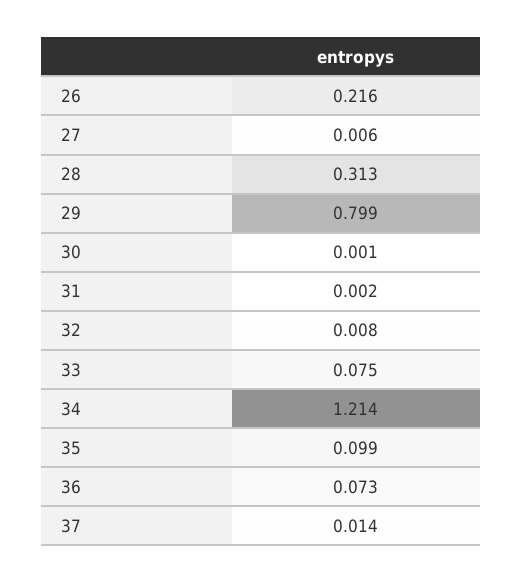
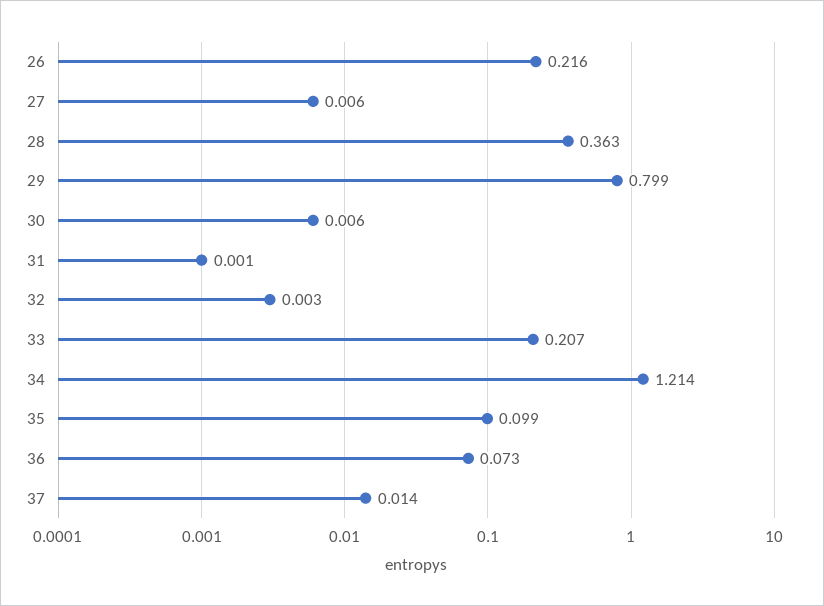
  {
    "26": 0.216,
    "27": 0.006,
-   "28": 0.313,
+   "28": 0.363,
    "29": 0.799,
-   "30": 0.001,
+   "30": 0.006,
-   "31": 0.002,
+   "31": 0.001,
-   "32": 0.008,
+   "32": 0.003,
-   "33": 0.075,
+   "33": 0.207,
    "34": 1.214,
    "35": 0.099,
    "36": 0.073,
    "37": 0.014
  }

